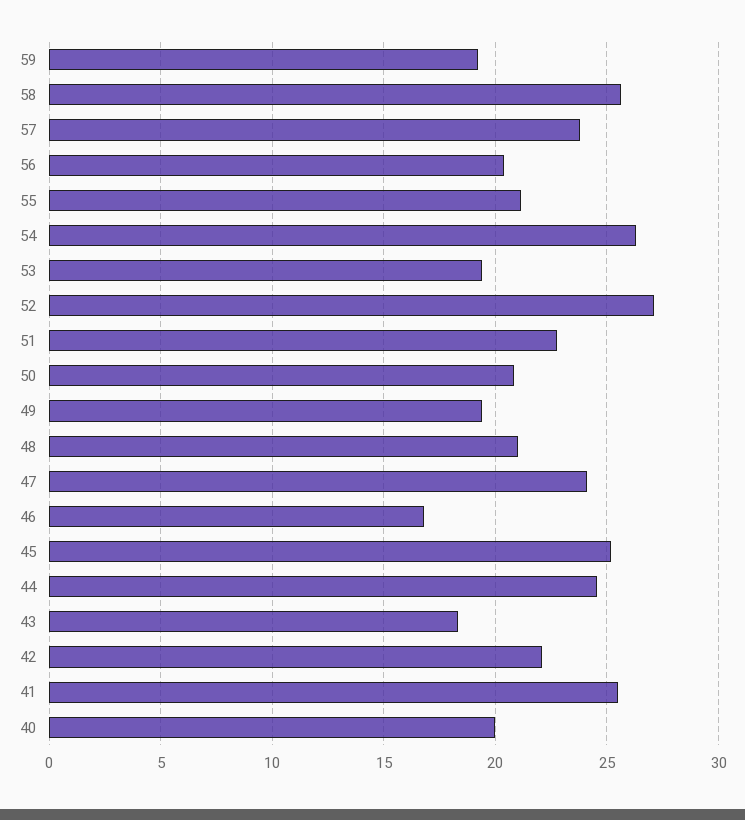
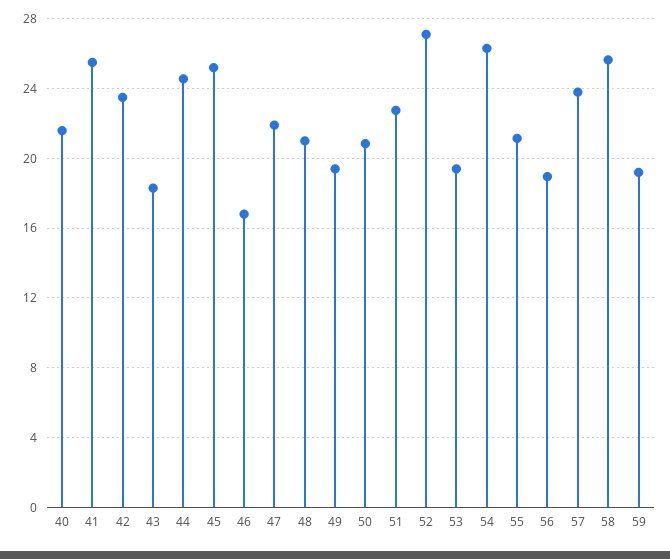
  {
    "59": 19,
    "58": 25.5,
    "57": 24,
-   "56": 20.5,
+   "56": 19,
    "55": 21,
    "54": 26.5,
    "53": 19.5,
    "52": 27,
    "51": 23,
    "50": 21,
    "49": 19.5,
    "48": 21,
-   "47": 24,
+   "47": 22,
    "46": 17,
    "45": 25,
    "44": 24.5,
    "43": 18.5,
-   "42": 22,
+   "42": 23.5,
    "41": 25.5,
-   "40": 20
+   "40": 21.5
  }

